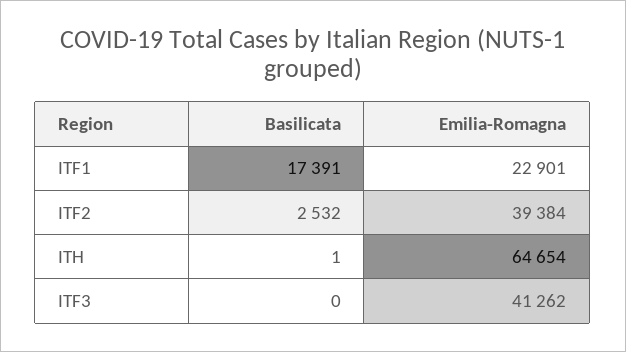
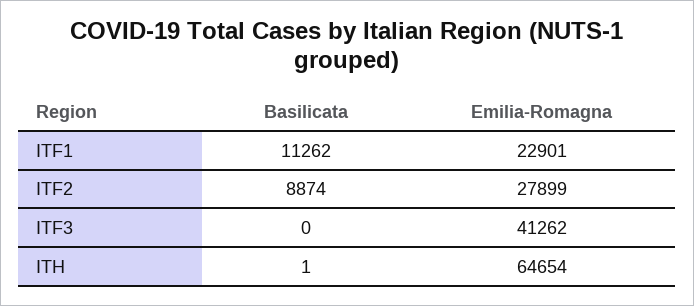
  {
    "Basilicata": {
-     "ITF1": 17391,
+     "ITF1": 11262,
-     "ITF2": 2532,
+     "ITF2": 8874,
      "ITH": 1,
      "ITF3": 0
    },
    "Emilia-Romagna": {
      "ITF1": 22901,
-     "ITF2": 39384,
+     "ITF2": 27899,
      "ITH": 64654,
      "ITF3": 41262
    }
  }

